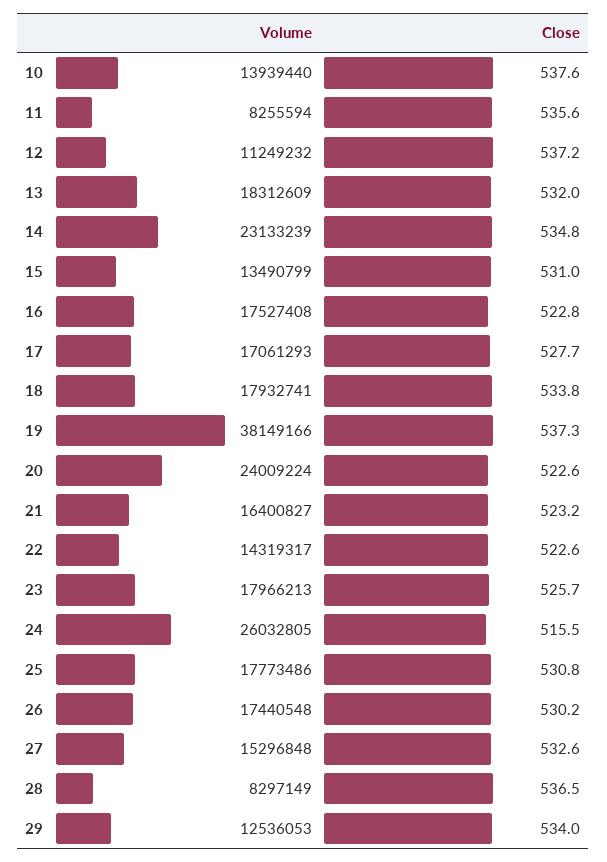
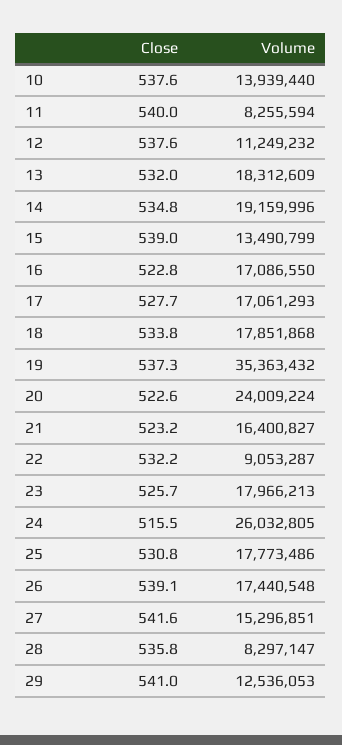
  {
    "Volume": {
      "10": 13939440,
      "11": 8255594,
      "12": 11249232,
      "13": 18312609,
-     "14": 23133239,
+     "14": 19159996,
      "15": 13490799,
-     "16": 17527408,
+     "16": 17086550,
      "17": 17061293,
-     "18": 17932741,
+     "18": 17851868,
-     "19": 38149166,
+     "19": 35363432,
      "20": 24009224,
      "21": 16400827,
-     "22": 14319317,
+     "22": 9053287,
      "23": 17966213,
      "24": 26032805,
      "25": 17773486,
      "26": 17440548,
-     "27": 15296848,
+     "27": 15296851,
-     "28": 8297149,
+     "28": 8297147,
      "29": 12536053
    },
    "Close": {
      "10": 537.6,
-     "11": 535.6,
+     "11": 540,
-     "12": 537.2,
+     "12": 537.6,
      "13": 532,
      "14": 534.8,
-     "15": 531,
+     "15": 539,
      "16": 522.8,
      "17": 527.7,
      "18": 533.8,
      "19": 537.3,
      "20": 522.6,
      "21": 523.2,
-     "22": 522.6,
+     "22": 532.2,
      "23": 525.7,
      "24": 515.5,
      "25": 530.8,
-     "26": 530.2,
+     "26": 539.1,
-     "27": 532.6,
+     "27": 541.6,
-     "28": 536.5,
+     "28": 535.8,
-     "29": 534
+     "29": 541
    }
  }

